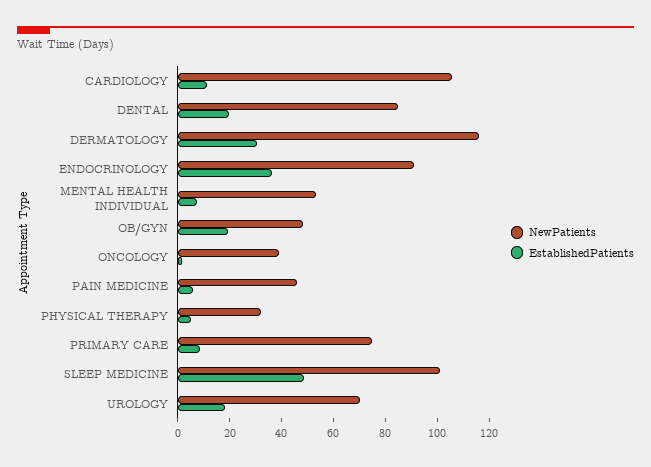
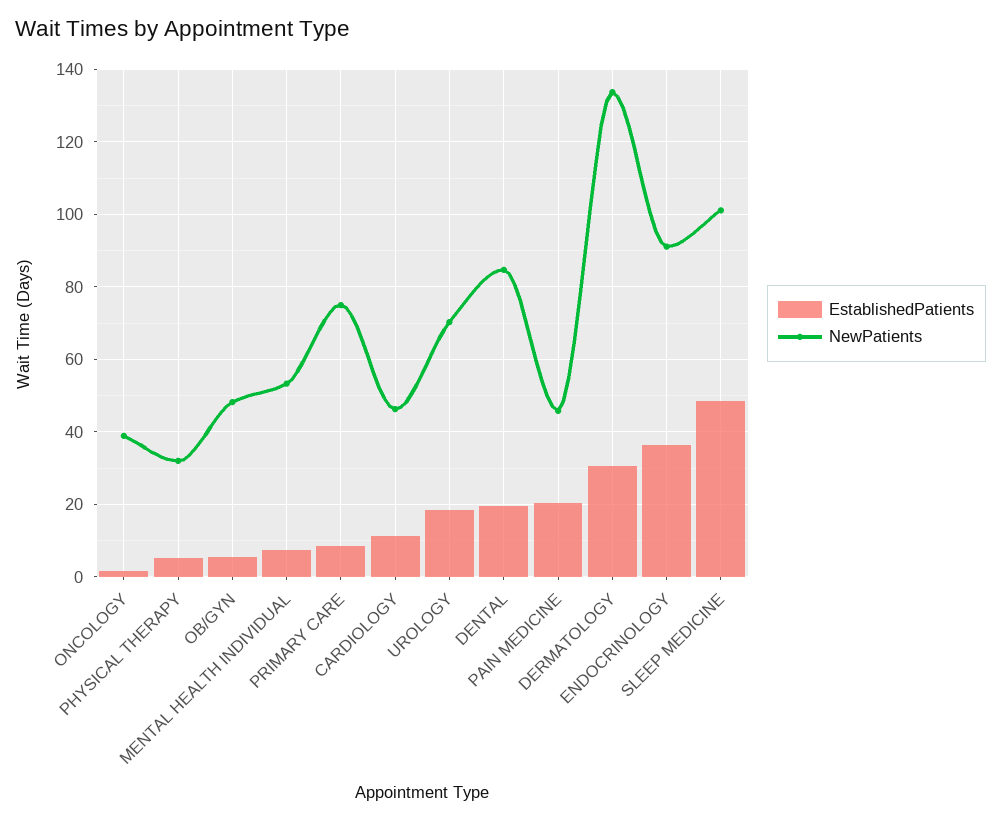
  {
    "NewPatients": {
-     "CARDIOLOGY": 105,
+     "CARDIOLOGY": 46,
      "DENTAL": 84,
-     "DERMATOLOGY": 115,
+     "DERMATOLOGY": 134,
      "ENDOCRINOLOGY": 92,
      "MENTAL HEALTH INDIVIDUAL": 54,
      "OB/GYN": 48,
      "ONCOLOGY": 38,
      "PAIN MEDICINE": 46,
      "PHYSICAL THERAPY": 32,
      "PRIMARY CARE": 76,
      "SLEEP MEDICINE": 102,
      "UROLOGY": 70
    },
    "EstablishedPatients": {
      "CARDIOLOGY": 12,
      "DENTAL": 20,
      "DERMATOLOGY": 30,
      "ENDOCRINOLOGY": 36,
      "MENTAL HEALTH INDIVIDUAL": 8,
-     "OB/GYN": 20,
+     "OB/GYN": 6,
      "ONCOLOGY": 2,
-     "PAIN MEDICINE": 5,
+     "PAIN MEDICINE": 20,
      "PHYSICAL THERAPY": 6,
      "PRIMARY CARE": 8,
      "SLEEP MEDICINE": 48,
      "UROLOGY": 18
    }
  }

